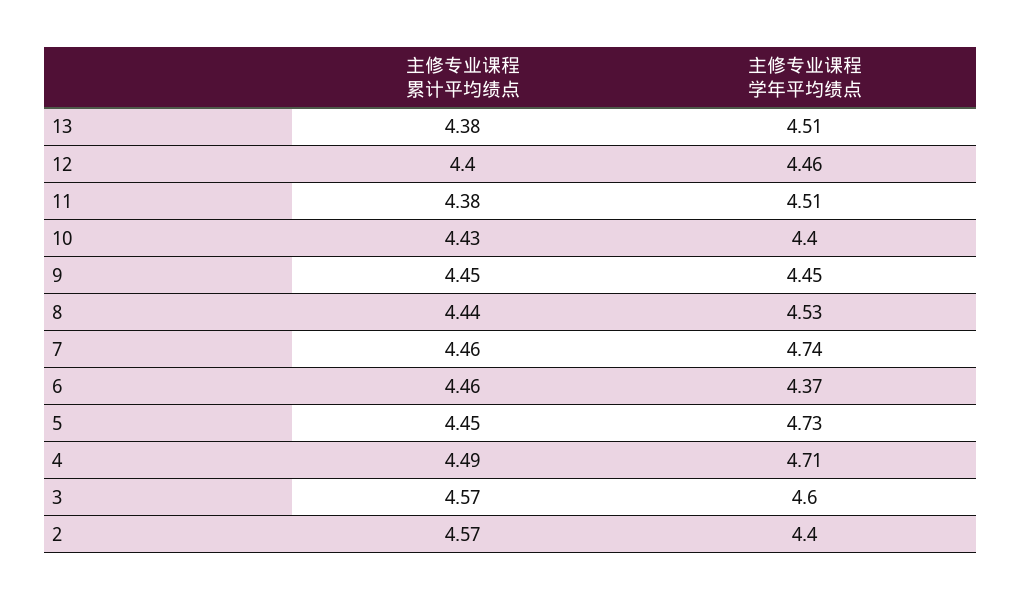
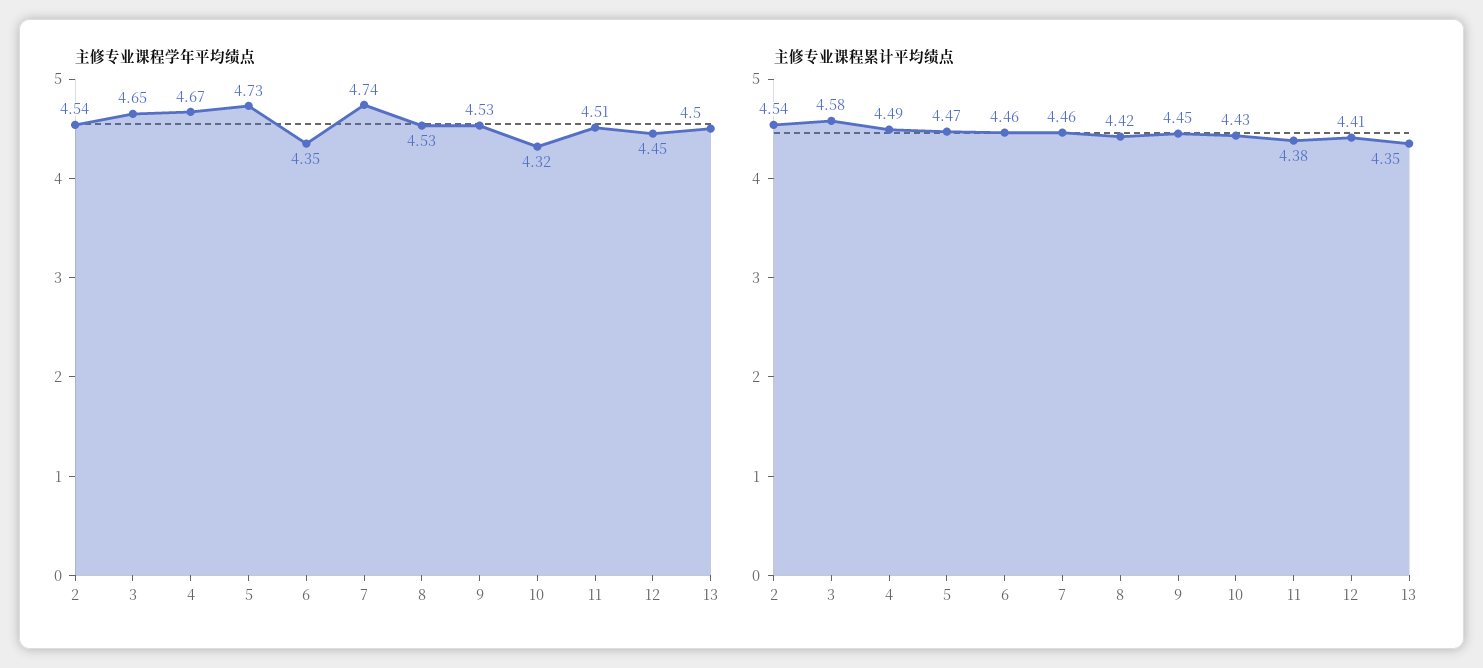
  {
    "主修专业课程累计平均绩点": {
-     "13": 4.38,
+     "13": 4.35,
-     "12": 4.4,
+     "12": 4.41,
      "11": 4.38,
      "10": 4.43,
      "9": 4.45,
-     "8": 4.44,
+     "8": 4.42,
      "7": 4.46,
      "6": 4.46,
-     "5": 4.45,
+     "5": 4.47,
      "4": 4.49,
-     "3": 4.57,
+     "3": 4.58,
-     "2": 4.57
+     "2": 4.54
    },
    "主修专业课程学年平均绩点": {
-     "13": 4.51,
+     "13": 4.5,
-     "12": 4.46,
+     "12": 4.45,
      "11": 4.51,
-     "10": 4.4,
+     "10": 4.32,
-     "9": 4.45,
+     "9": 4.53,
      "8": 4.53,
      "7": 4.74,
-     "6": 4.37,
+     "6": 4.35,
      "5": 4.73,
-     "4": 4.71,
+     "4": 4.67,
-     "3": 4.6,
+     "3": 4.65,
-     "2": 4.4
+     "2": 4.54
    }
  }

